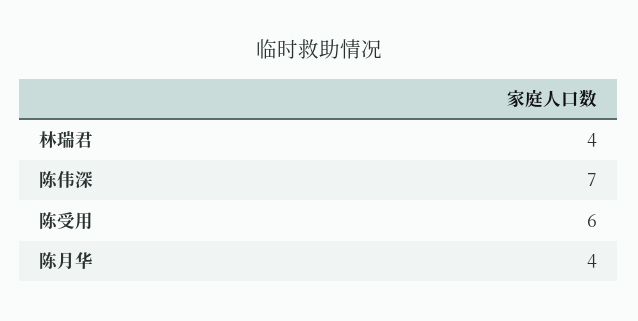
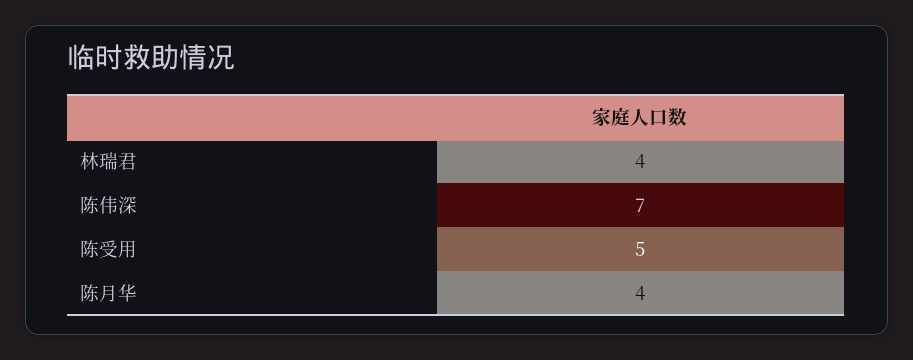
  {
    "林瑞君": 4,
    "陈伟深": 7,
-   "陈受用": 6,
+   "陈受用": 5,
    "陈月华": 4
  }

